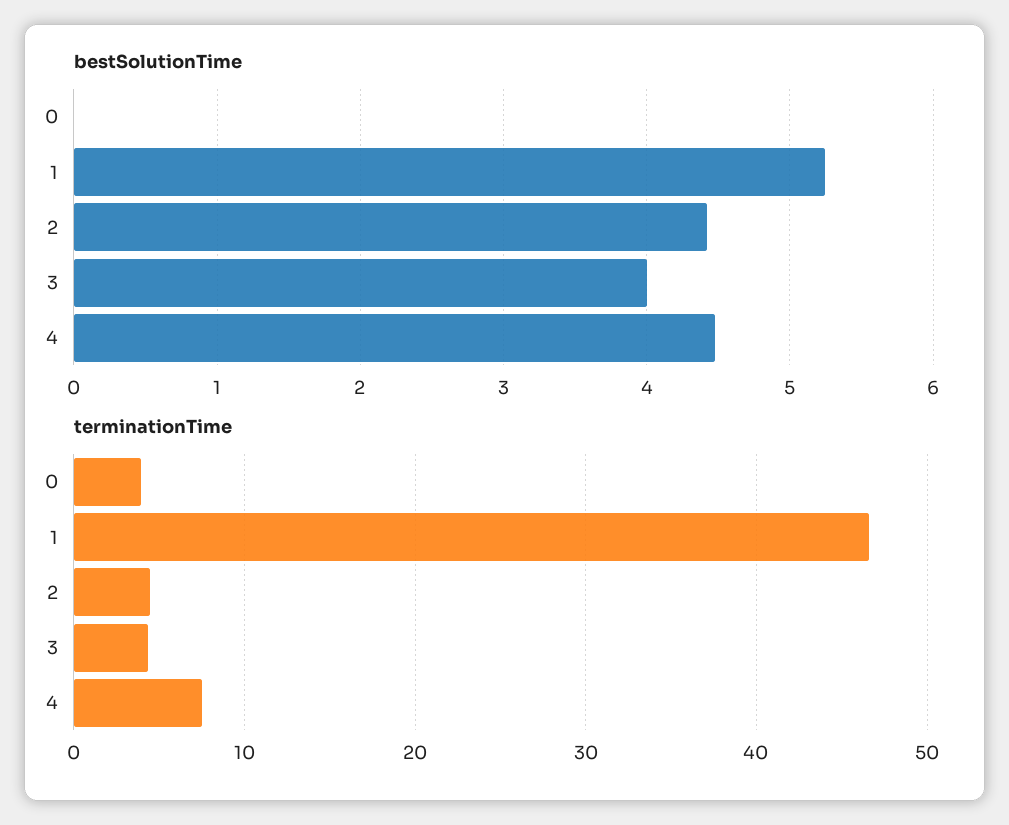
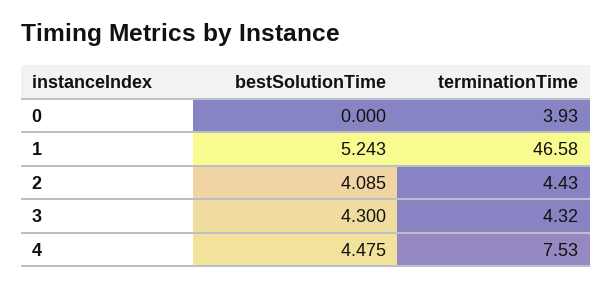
  {
    "bestSolutionTime": {
      "0": 0,
      "1": 5.243,
-     "2": 4.4,
+     "2": 4.085,
-     "3": 4,
+     "3": 4.3,
      "4": 4.475
    },
    "terminationTime": {
      "0": 3.93,
      "1": 46.58,
      "2": 4.43,
      "3": 4.32,
      "4": 7.53
    }
  }

